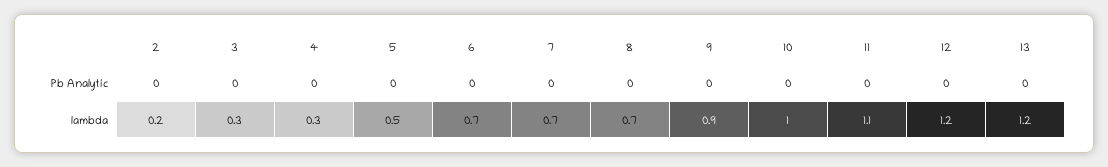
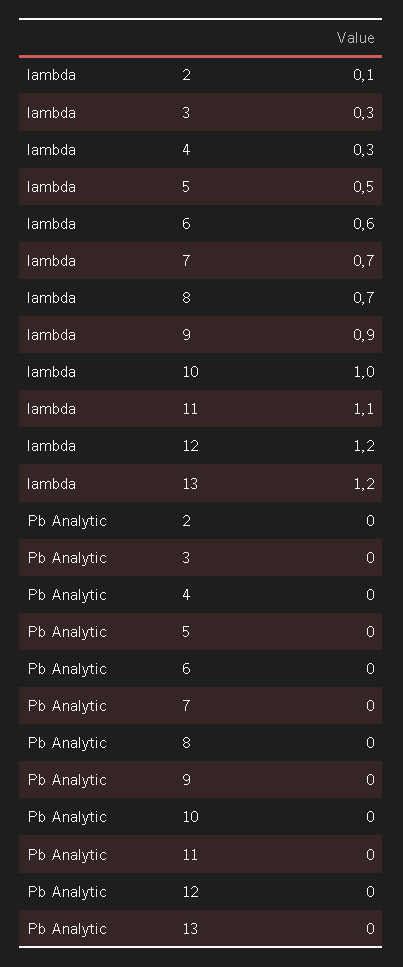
  {
    "2": {
      "Pb Analytic": 0,
-     "lambda": 0.2
+     "lambda": 0.1
    },
    "3": {
      "Pb Analytic": 0,
      "lambda": 0.3
    },
    "4": {
      "Pb Analytic": 0,
      "lambda": 0.3
    },
    "5": {
      "Pb Analytic": 0,
      "lambda": 0.5
    },
    "6": {
      "Pb Analytic": 0,
-     "lambda": 0.7
+     "lambda": 0.6
    },
    "7": {
      "Pb Analytic": 0,
      "lambda": 0.7
    },
    "8": {
      "Pb Analytic": 0,
      "lambda": 0.7
    },
    "9": {
      "Pb Analytic": 0,
      "lambda": 0.9
    },
    "10": {
      "Pb Analytic": 0,
      "lambda": 1
    },
    "11": {
      "Pb Analytic": 0,
      "lambda": 1.1
    },
    "12": {
      "Pb Analytic": 0,
      "lambda": 1.2
    },
    "13": {
      "Pb Analytic": 0,
      "lambda": 1.2
    }
  }

